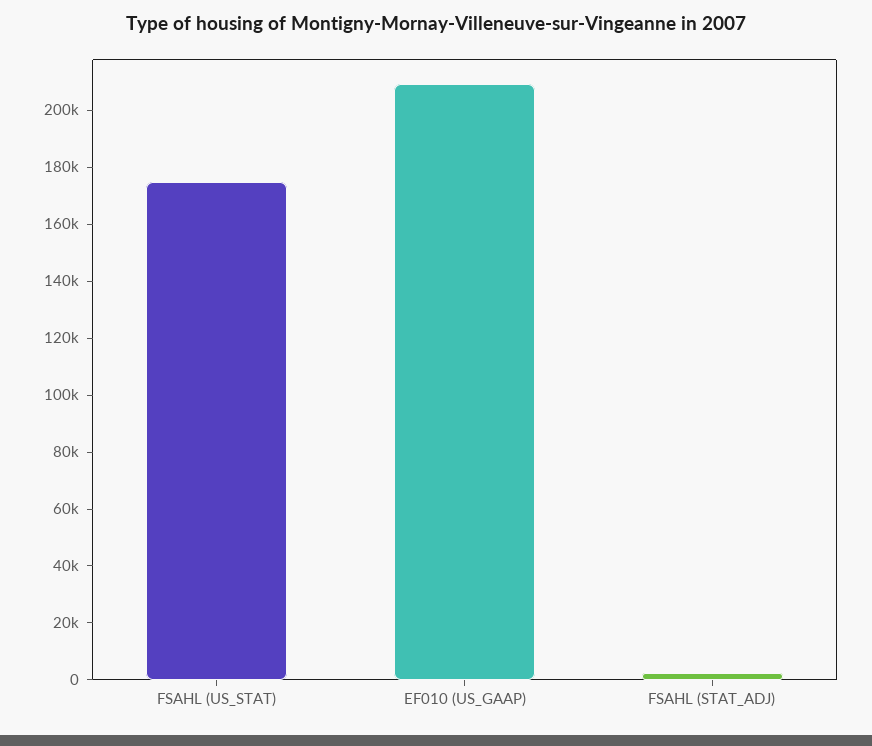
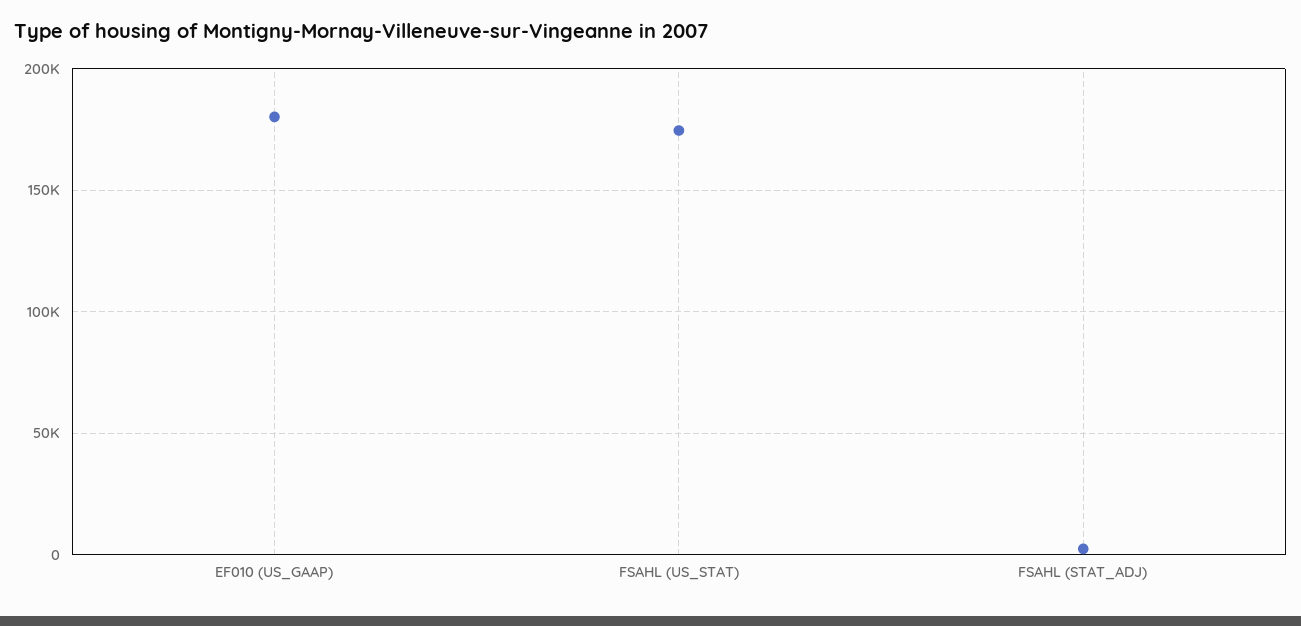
  {
    "FSAHL (US_STAT)": 175000,
-   "EF010 (US_GAAP)": 210000,
+   "EF010 (US_GAAP)": 180000,
    "FSAHL (STAT_ADJ)": 0
  }

